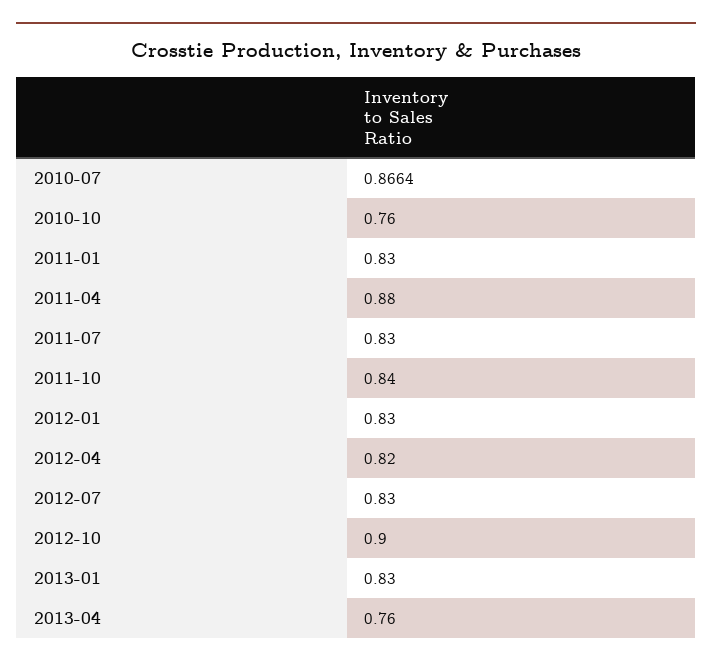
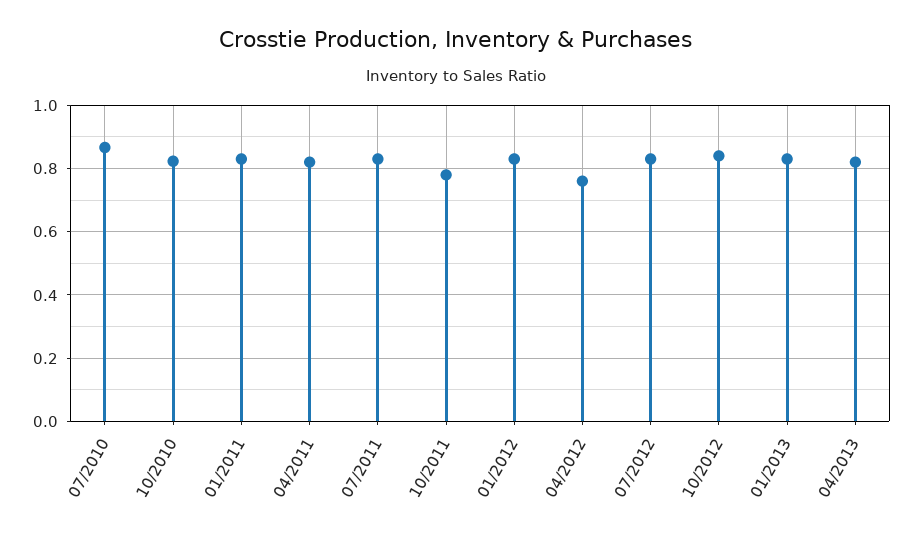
  {
    "2010-07": 0.8664,
-   "2010-10": 0.76,
+   "2010-10": 0.82,
    "2011-01": 0.83,
-   "2011-04": 0.88,
+   "2011-04": 0.82,
    "2011-07": 0.83,
-   "2011-10": 0.84,
+   "2011-10": 0.78,
    "2012-01": 0.83,
-   "2012-04": 0.82,
+   "2012-04": 0.76,
    "2012-07": 0.83,
-   "2012-10": 0.9,
+   "2012-10": 0.84,
    "2013-01": 0.83,
-   "2013-04": 0.76
+   "2013-04": 0.82
  }

